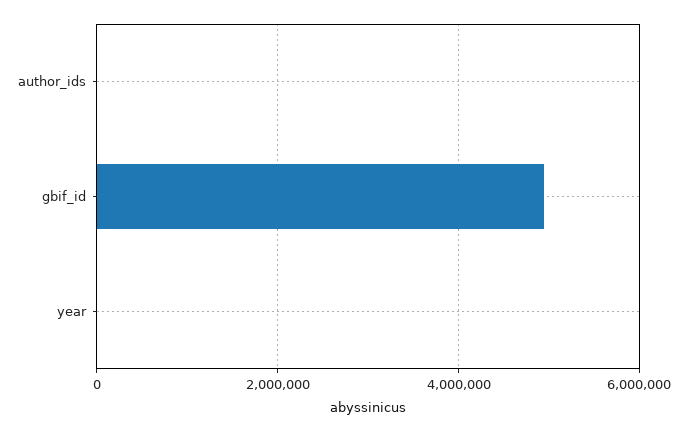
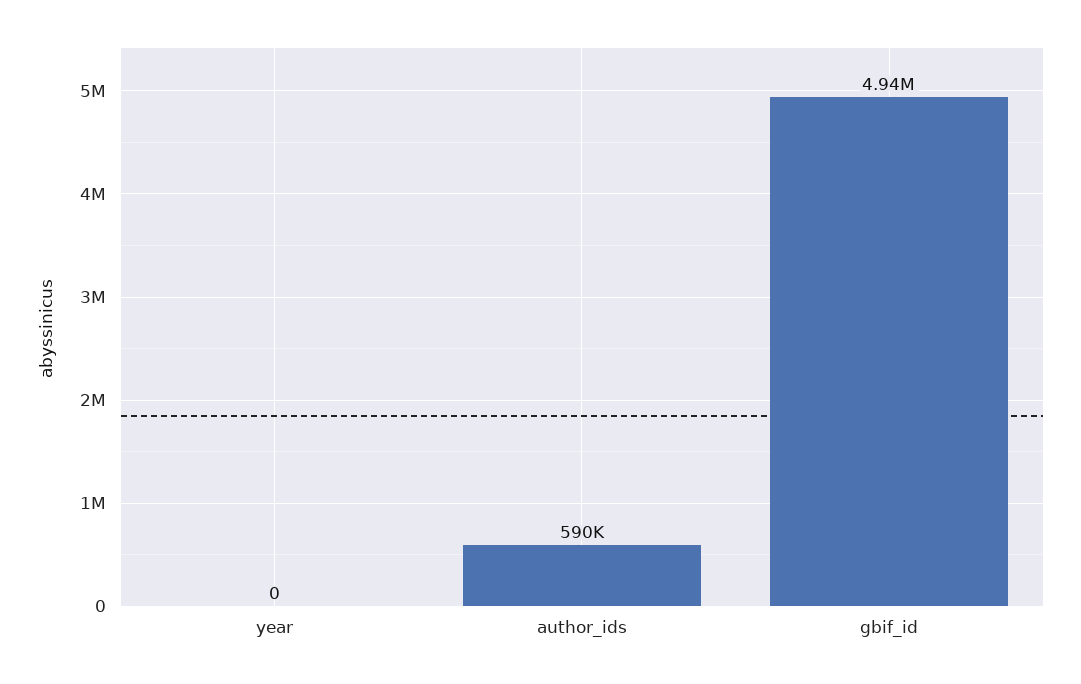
  {
-   "author_ids": 0,
+   "author_ids": 590000,
    "gbif_id": 4940000,
    "year": 0
  }

